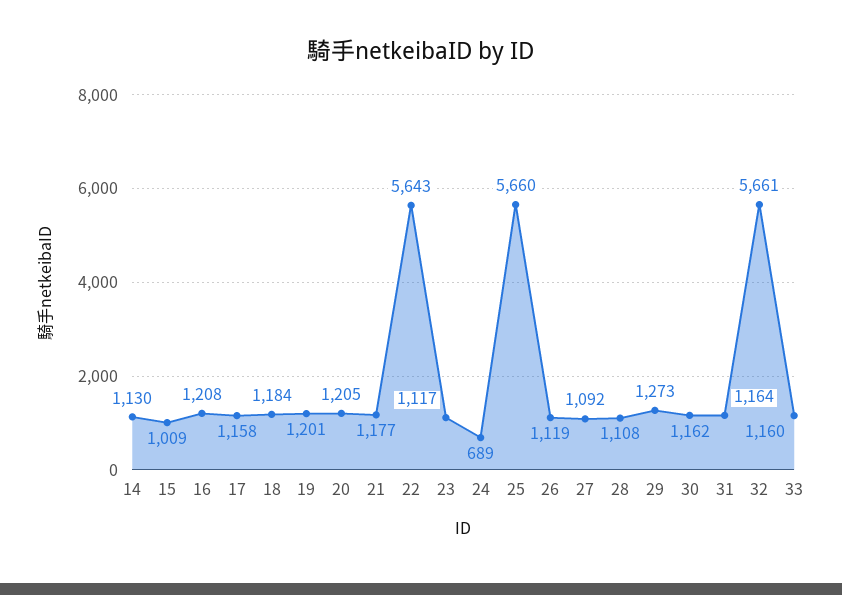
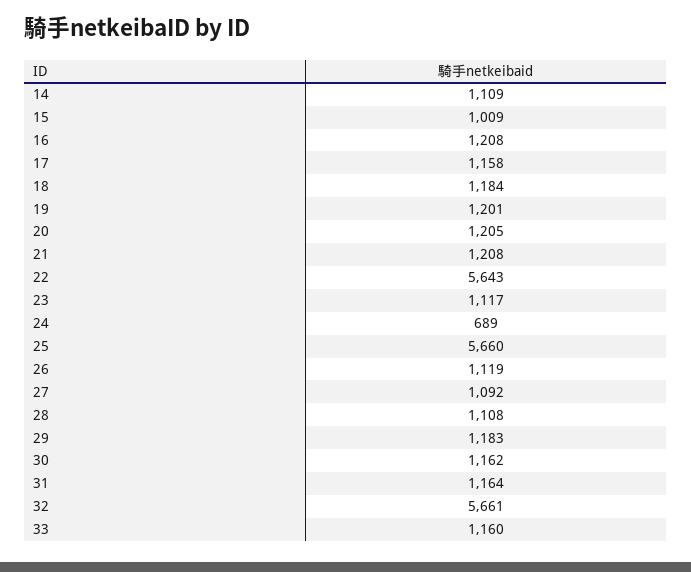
  {
-   "14": 1130,
+   "14": 1109,
    "15": 1009,
    "16": 1208,
    "17": 1158,
    "18": 1184,
    "19": 1201,
    "20": 1205,
-   "21": 1177,
+   "21": 1208,
    "22": 5643,
    "23": 1117,
    "24": 689,
    "25": 5660,
    "26": 1119,
    "27": 1092,
    "28": 1108,
-   "29": 1273,
+   "29": 1183,
    "30": 1162,
    "31": 1164,
    "32": 5661,
    "33": 1160
  }

